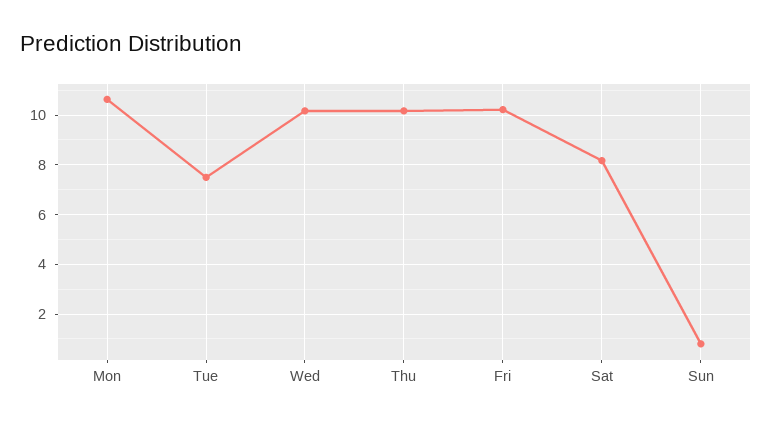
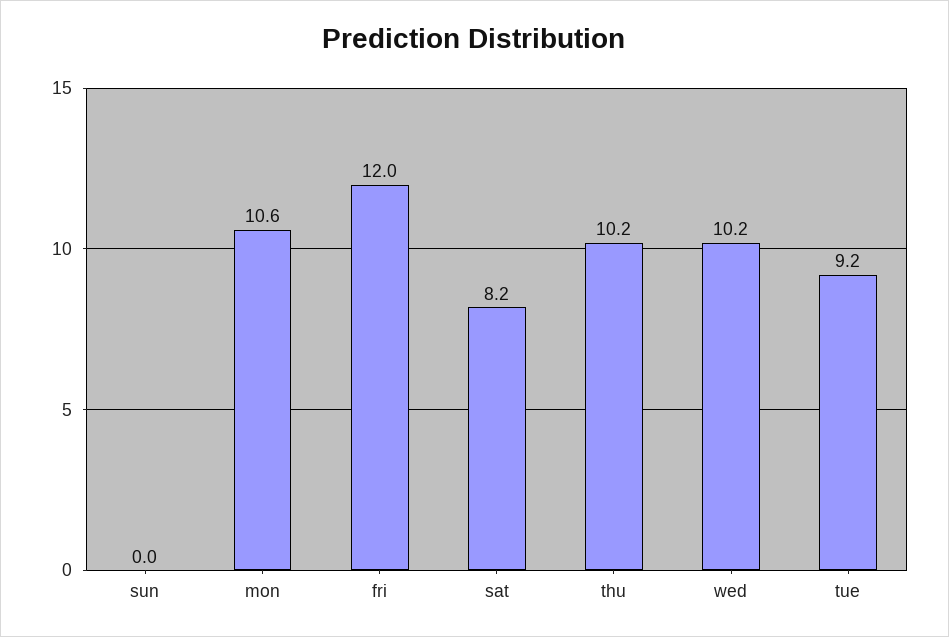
  {
    "Mon": 10.6,
-   "Tue": 7.5,
+   "Tue": 9.2,
    "Wed": 10.2,
    "Thu": 10.2,
-   "Fri": 10.25,
+   "Fri": 12,
    "Sat": 8.2,
-   "Sun": 0.75
+   "Sun": 0
  }

